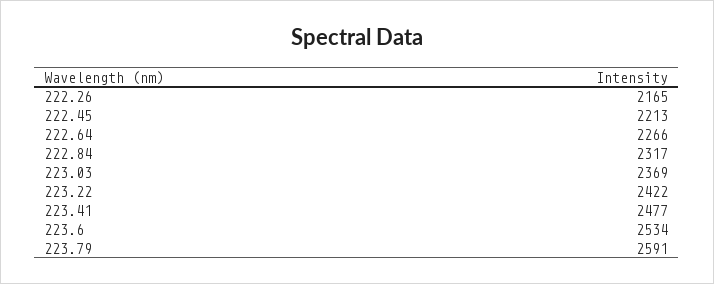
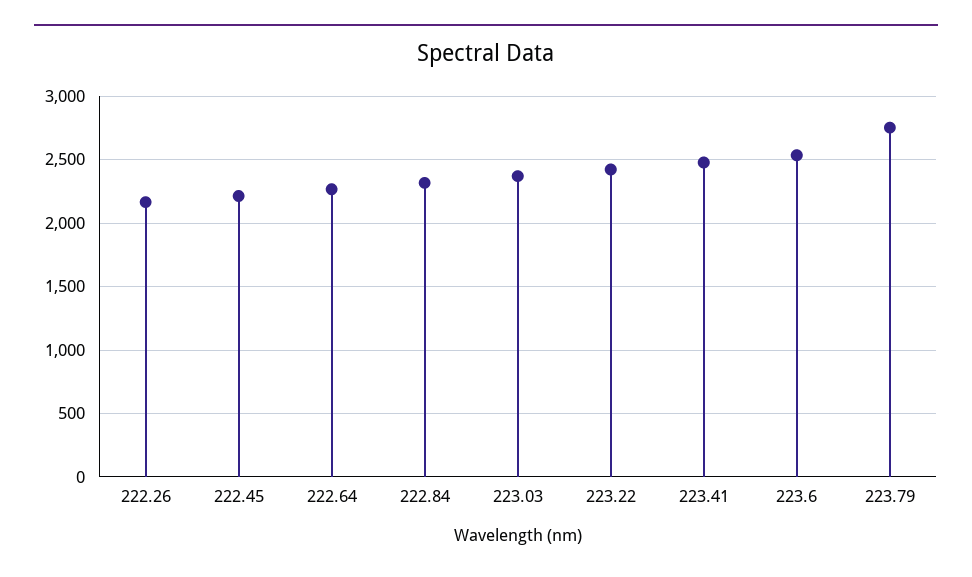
  {
    "222.26": 2165,
    "222.45": 2213,
    "222.64": 2266,
    "222.84": 2317,
    "223.03": 2369,
    "223.22": 2422,
    "223.41": 2477,
    "223.6": 2534,
-   "223.79": 2591
+   "223.79": 2750
  }

